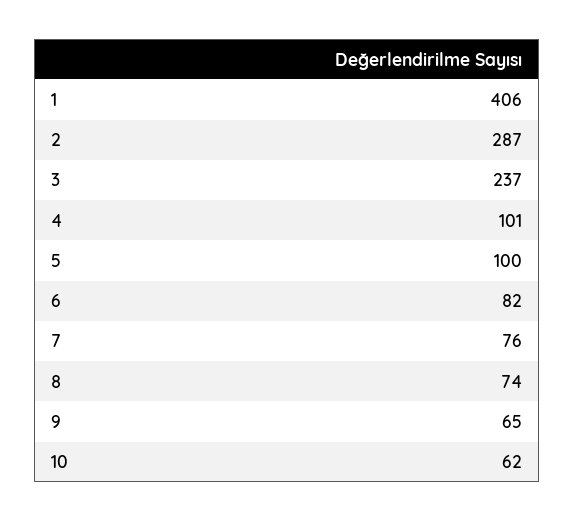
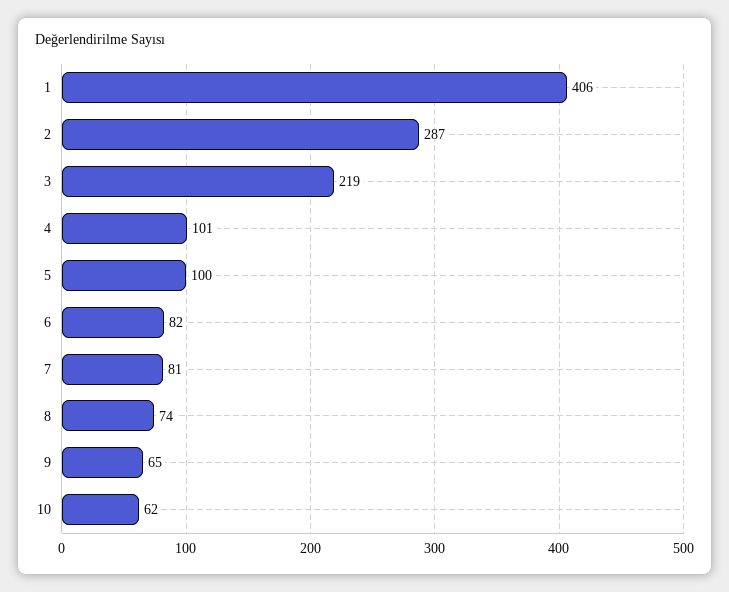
  {
    "1": 406,
    "2": 287,
-   "3": 237,
+   "3": 219,
    "4": 101,
    "5": 100,
    "6": 82,
-   "7": 76,
+   "7": 81,
    "8": 74,
    "9": 65,
    "10": 62
  }

